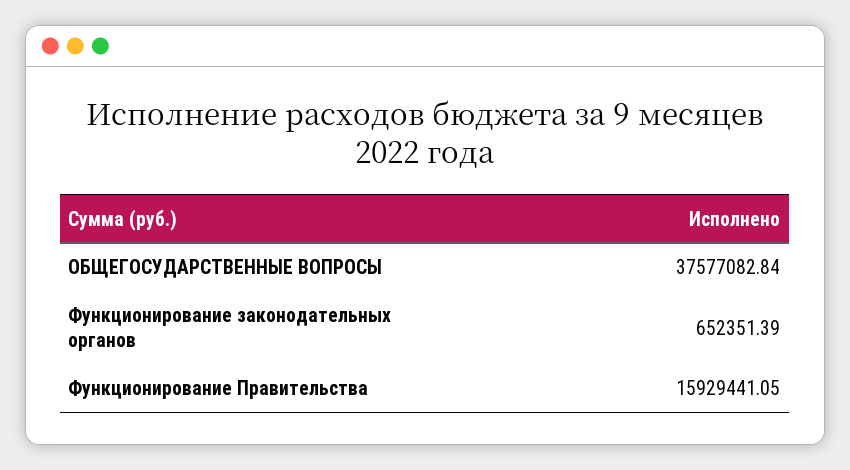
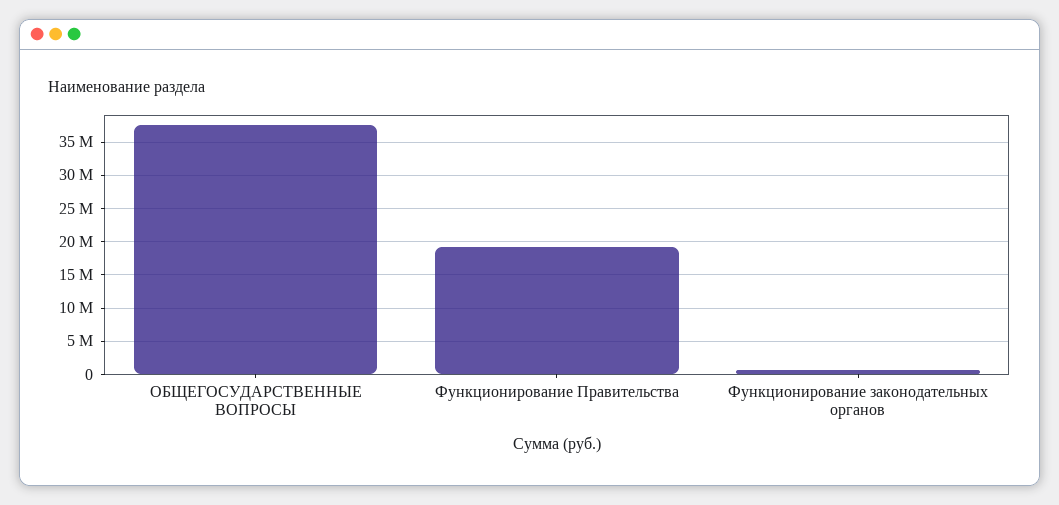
  {
    "ОБЩЕГОСУДАРСТВЕННЫЕ ВОПРОСЫ": 37577082.84,
    "Функционирование законодательных органов": 652351.39,
-   "Функционирование Правительства": 15929441.05
+   "Функционирование Правительства": 19000000
  }

